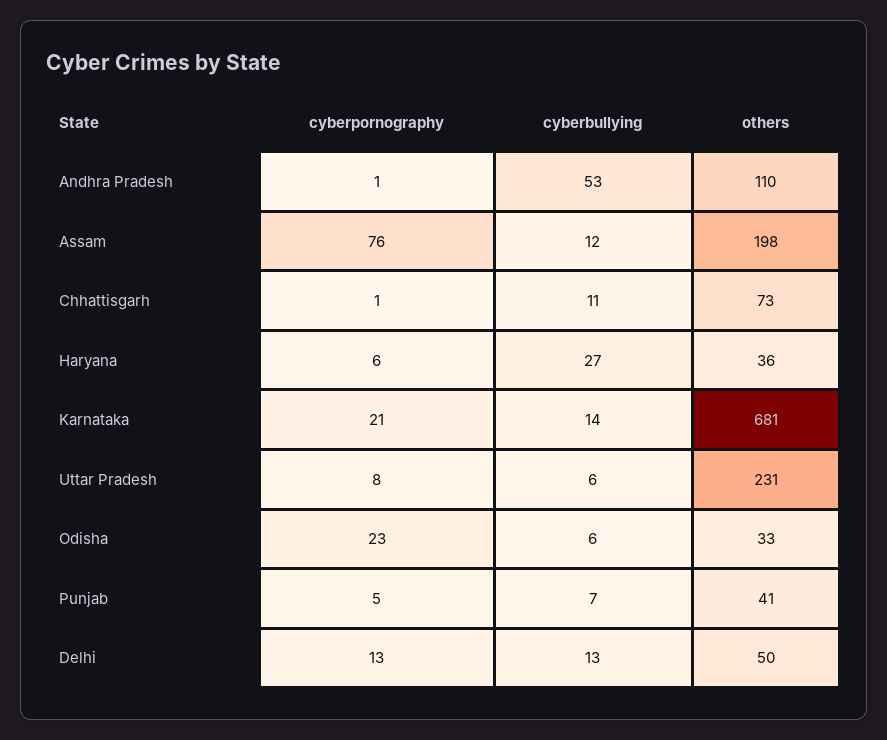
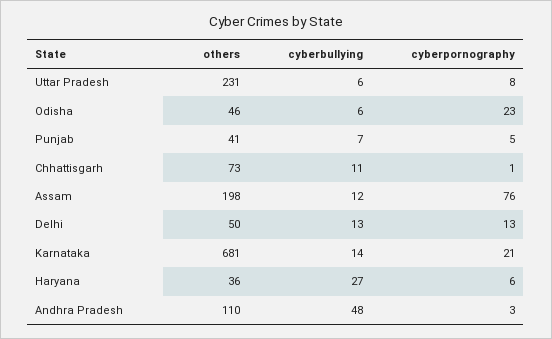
  {
    "cyberpornography": {
-     "Andhra Pradesh": 1,
+     "Andhra Pradesh": 3,
      "Assam": 76,
      "Chhattisgarh": 1,
      "Haryana": 6,
      "Karnataka": 21,
      "Uttar Pradesh": 8,
      "Odisha": 23,
      "Punjab": 5,
      "Delhi": 13
    },
    "cyberbullying": {
-     "Andhra Pradesh": 53,
+     "Andhra Pradesh": 48,
      "Assam": 12,
      "Chhattisgarh": 11,
      "Haryana": 27,
      "Karnataka": 14,
      "Uttar Pradesh": 6,
      "Odisha": 6,
      "Punjab": 7,
      "Delhi": 13
    },
    "others": {
      "Andhra Pradesh": 110,
      "Assam": 198,
      "Chhattisgarh": 73,
      "Haryana": 36,
      "Karnataka": 681,
      "Uttar Pradesh": 231,
-     "Odisha": 33,
+     "Odisha": 46,
      "Punjab": 41,
      "Delhi": 50
    }
  }

